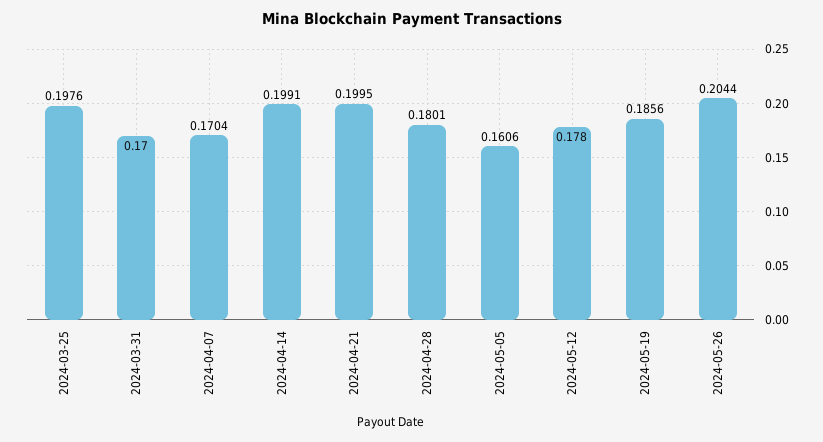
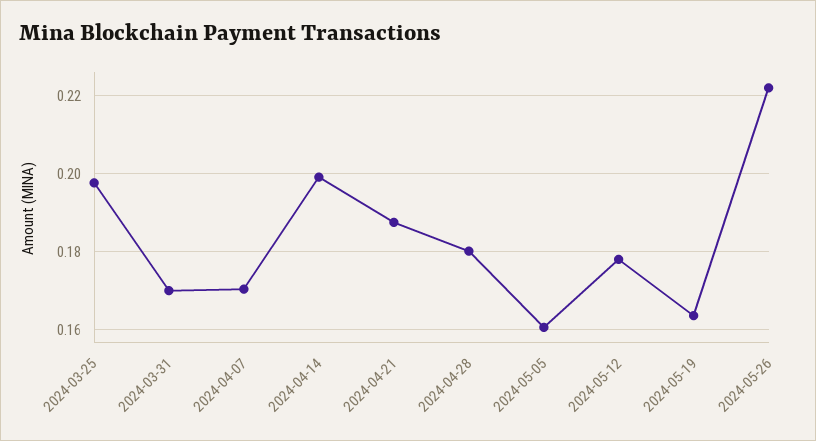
  {
    "2024-03-25": 0.1976,
    "2024-03-31": 0.17,
    "2024-04-07": 0.1704,
    "2024-04-14": 0.1991,
-   "2024-04-21": 0.1995,
+   "2024-04-21": 0.188,
    "2024-04-28": 0.1801,
    "2024-05-05": 0.1606,
    "2024-05-12": 0.178,
-   "2024-05-19": 0.1856,
+   "2024-05-19": 0.164,
-   "2024-05-26": 0.2044
+   "2024-05-26": 0.222
  }

